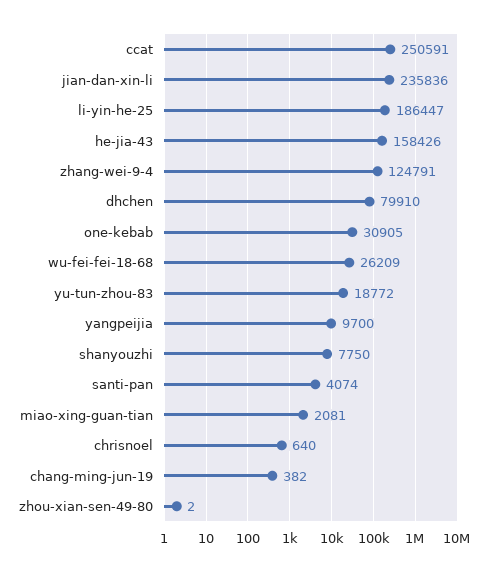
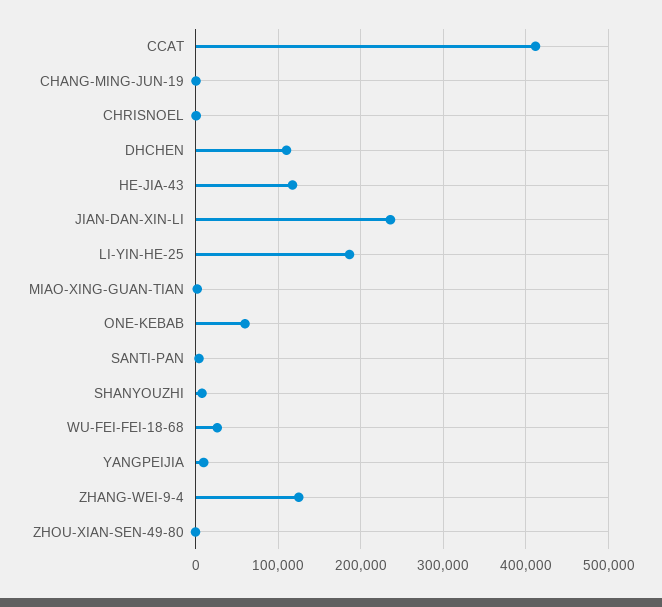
  {
-   "ccat": 250591,
+   "ccat": 410000,
    "jian-dan-xin-li": 235836,
    "li-yin-he-25": 186447,
-   "he-jia-43": 158426,
+   "he-jia-43": 120000,
    "zhang-wei-9-4": 124791,
-   "dhchen": 79910,
+   "dhchen": 110000,
-   "one-kebab": 30905,
+   "one-kebab": 60000,
    "wu-fei-fei-18-68": 26209,
-   "yu-tun-zhou-83": 18772,
    "yangpeijia": 9700,
    "shanyouzhi": 7750,
    "santi-pan": 4074,
    "miao-xing-guan-tian": 2081,
    "chrisnoel": 640,
    "chang-ming-jun-19": 382,
    "zhou-xian-sen-49-80": 2
  }

